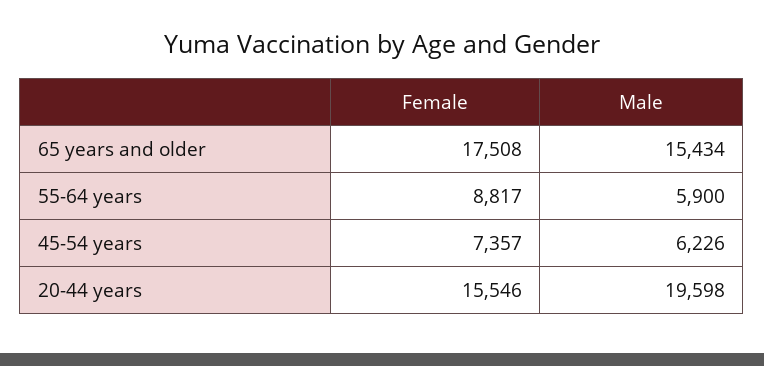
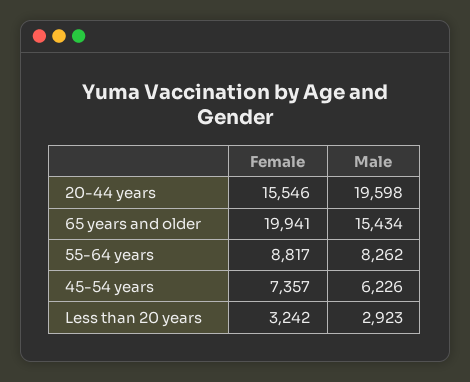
  {
    "Female": {
-     "65 years and older": 17508,
+     "65 years and older": 19941,
      "55-64 years": 8817,
      "45-54 years": 7357,
-     "20-44 years": 15546
+     "20-44 years": 15546,
+     "Less than 20 years": 3242
    },
    "Male": {
      "65 years and older": 15434,
-     "55-64 years": 5900,
+     "55-64 years": 8262,
      "45-54 years": 6226,
-     "20-44 years": 19598
+     "20-44 years": 19598,
+     "Less than 20 years": 2923
    }
  }

